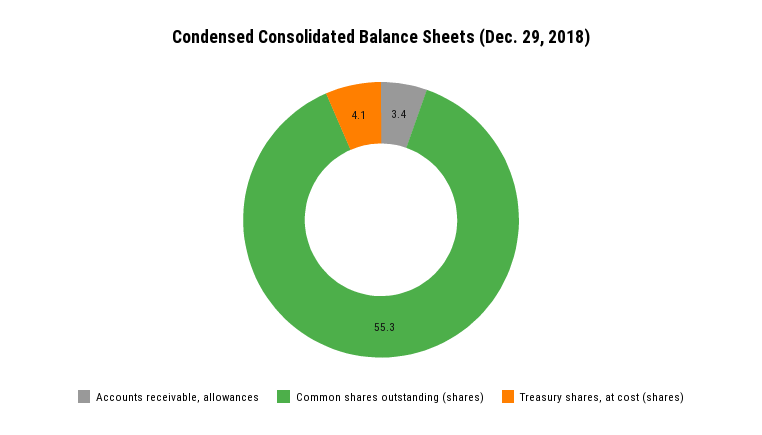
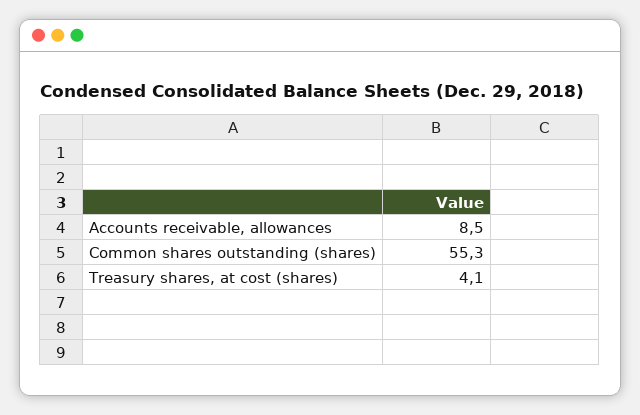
  {
-   "Accounts receivable, allowances": 3.4,
+   "Accounts receivable, allowances": 8.5,
    "Common shares outstanding (shares)": 55.3,
    "Treasury shares, at cost (shares)": 4.1
  }

